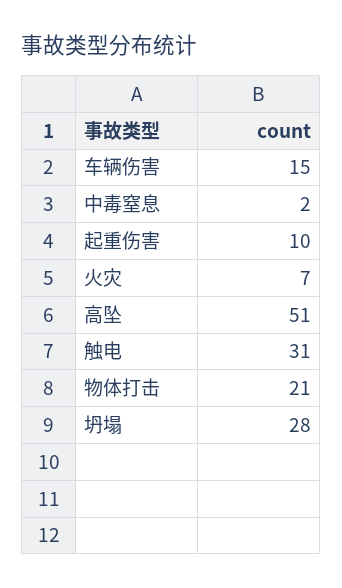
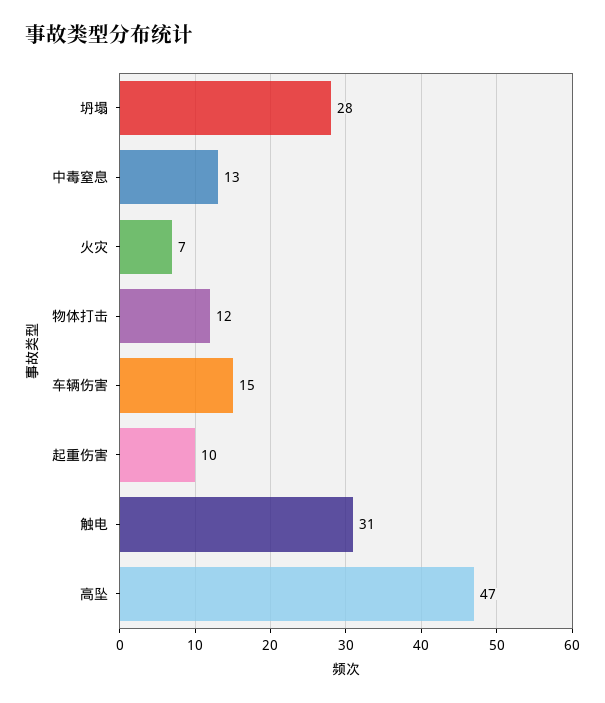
  {
    "车辆伤害": 15,
-   "中毒窒息": 2,
+   "中毒窒息": 13,
    "起重伤害": 10,
    "火灾": 7,
-   "高坠": 51,
+   "高坠": 47,
    "触电": 31,
-   "物体打击": 21,
+   "物体打击": 12,
    "坍塌": 28
  }

